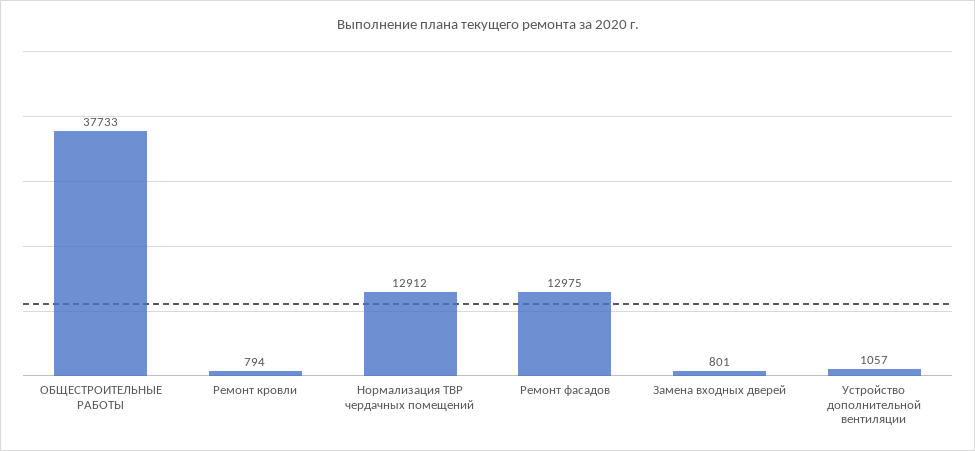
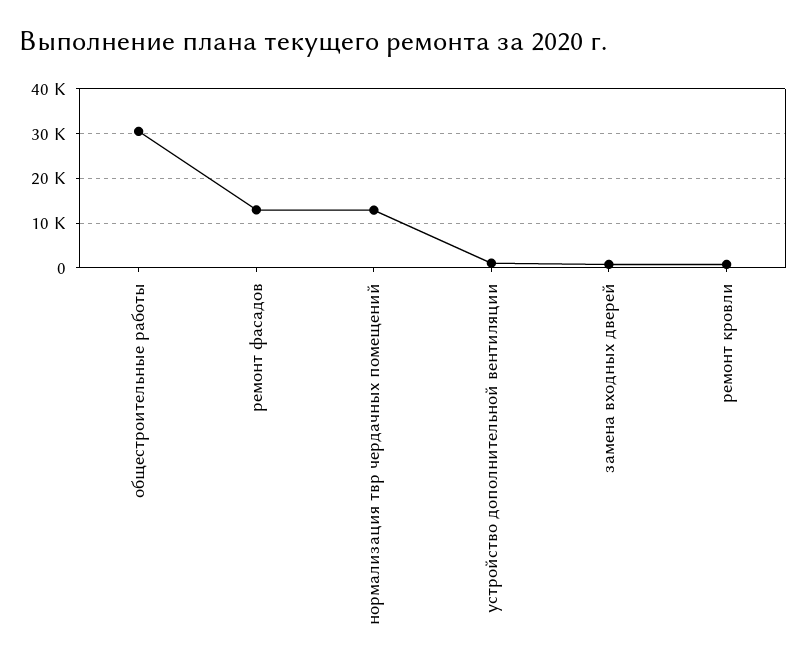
  {
-   "ОБЩЕСТРОИТЕЛЬНЫЕ РАБОТЫ": 37733,
+   "ОБЩЕСТРОИТЕЛЬНЫЕ РАБОТЫ": 30000,
    "Ремонт кровли": 794,
    "Нормализация ТВР чердачных помещений": 12912,
    "Ремонт фасадов": 12975,
    "Замена входных дверей": 801,
    "Устройство дополнительной вентиляции": 1057
  }

